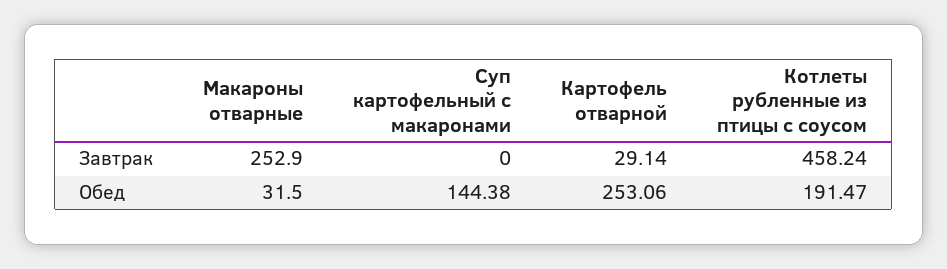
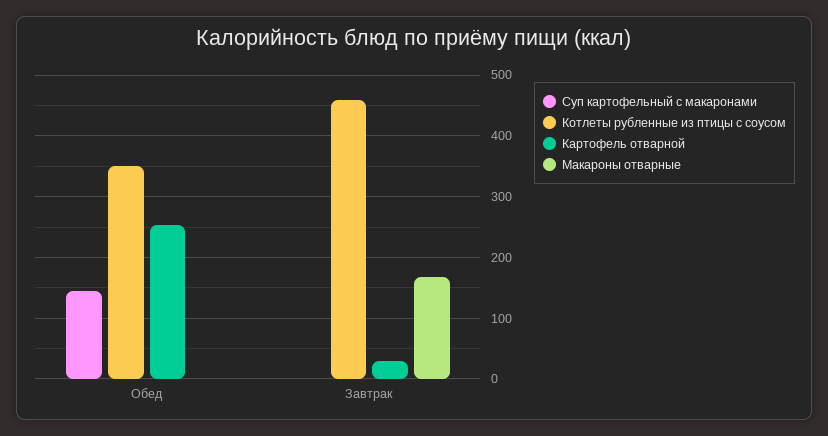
  {
    "Макароны отварные": {
-     "Завтрак": 252.9,
+     "Завтрак": 170,
-     "Обед": 31.5
+     "Обед": 0
    },
    "Суп картофельный с макаронами": {
      "Завтрак": 0,
      "Обед": 144.38
    },
    "Картофель отварной": {
      "Завтрак": 29.14,
      "Обед": 253.06
    },
    "Котлеты рубленные из птицы с соусом": {
      "Завтрак": 458.24,
-     "Обед": 191.47
+     "Обед": 350
    }
  }

